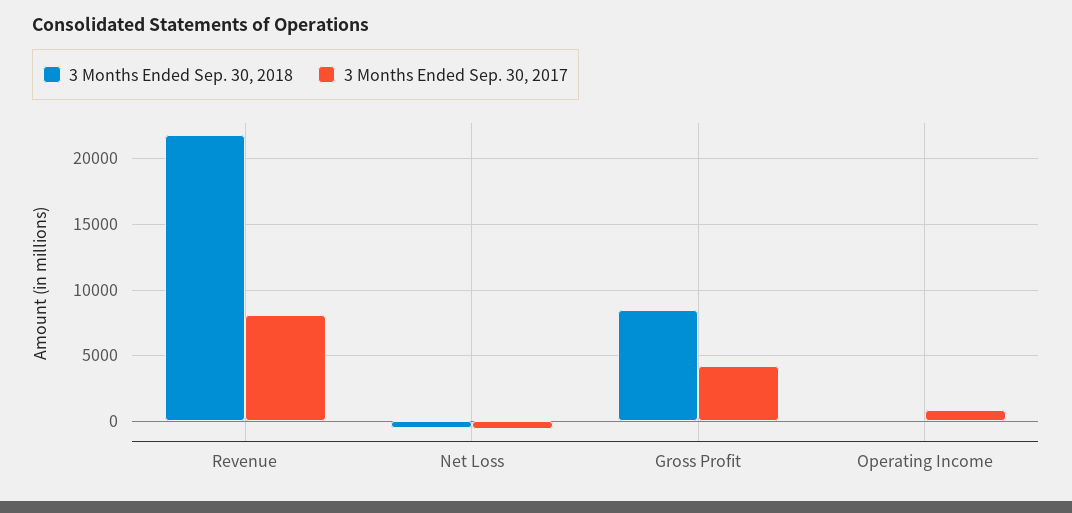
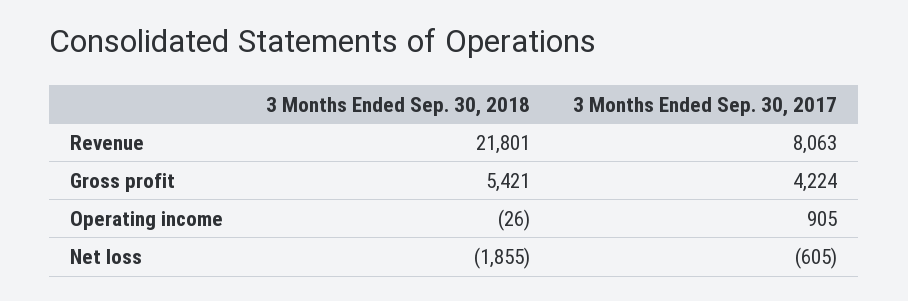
  {
    "3 Months Ended Sep. 30, 2018": {
      "Revenue": 21801,
-     "Net Loss": -500,
+     "Net Loss": -1855,
-     "Gross Profit": 8500,
+     "Gross Profit": 5421,
      "Operating Income": -26
    },
    "3 Months Ended Sep. 30, 2017": {
      "Revenue": 8063,
      "Net Loss": -605,
      "Gross Profit": 4224,
      "Operating Income": 905
    }
  }

